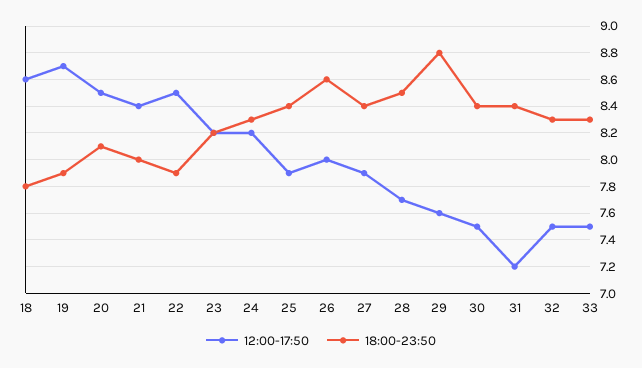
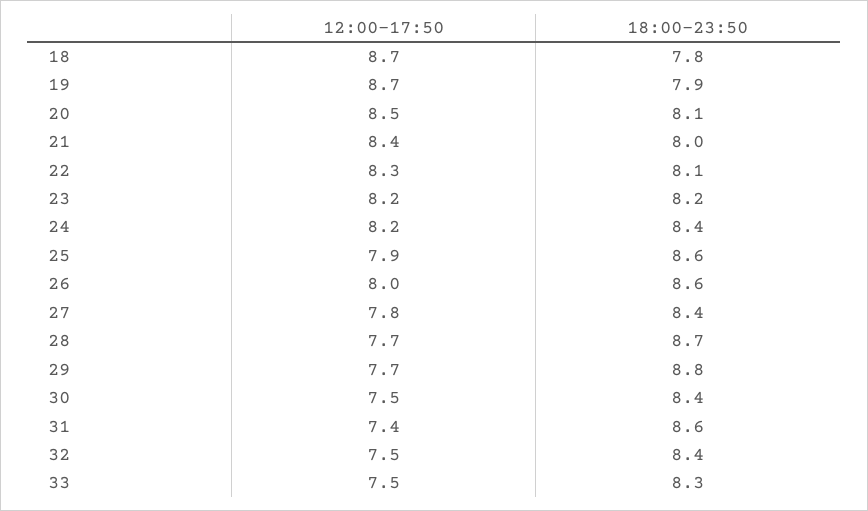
  {
    "12:00-17:50": {
-     "18": 8.6,
+     "18": 8.7,
      "19": 8.7,
      "20": 8.5,
      "21": 8.4,
-     "22": 8.5,
+     "22": 8.3,
      "23": 8.2,
      "24": 8.2,
      "25": 7.9,
      "26": 8,
-     "27": 7.9,
+     "27": 7.8,
      "28": 7.7,
-     "29": 7.6,
+     "29": 7.7,
      "30": 7.5,
-     "31": 7.2,
+     "31": 7.4,
      "32": 7.5,
      "33": 7.5
    },
    "18:00-23:50": {
      "18": 7.8,
      "19": 7.9,
      "20": 8.1,
      "21": 8,
-     "22": 7.9,
+     "22": 8.1,
      "23": 8.2,
-     "24": 8.3,
+     "24": 8.4,
-     "25": 8.4,
+     "25": 8.6,
      "26": 8.6,
      "27": 8.4,
-     "28": 8.5,
+     "28": 8.7,
      "29": 8.8,
      "30": 8.4,
-     "31": 8.4,
+     "31": 8.6,
-     "32": 8.3,
+     "32": 8.4,
      "33": 8.3
    }
  }

